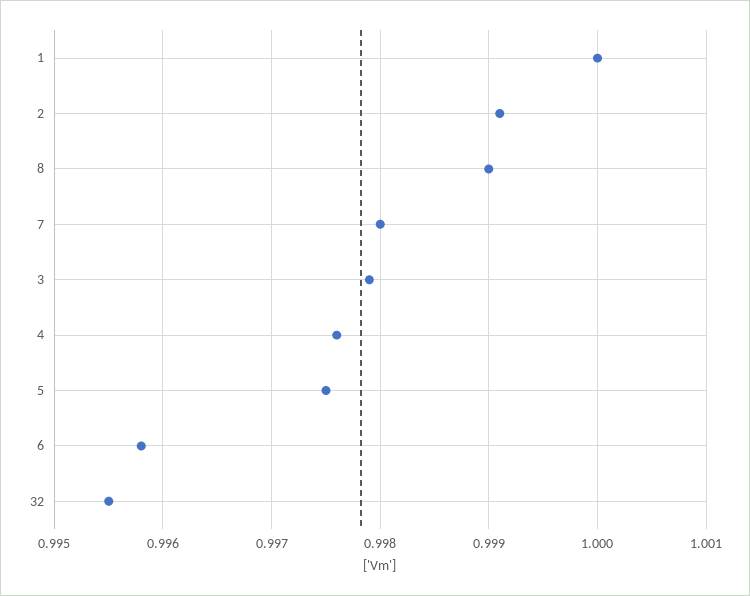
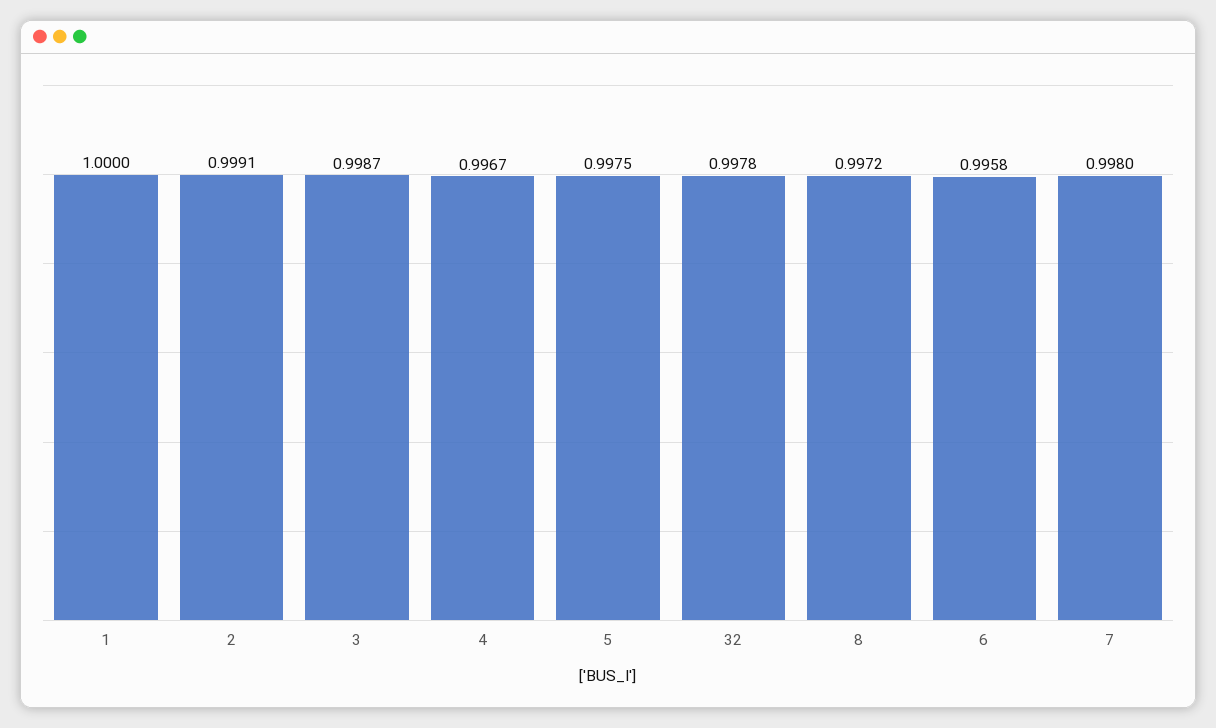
  {
    "1": 1,
    "2": 0.9991,
-   "8": 0.999,
+   "8": 0.9972,
    "7": 0.998,
-   "3": 0.9979,
+   "3": 0.9987,
-   "4": 0.9976,
+   "4": 0.9967,
    "5": 0.9975,
    "6": 0.9958,
-   "32": 0.9955
+   "32": 0.9978
  }

